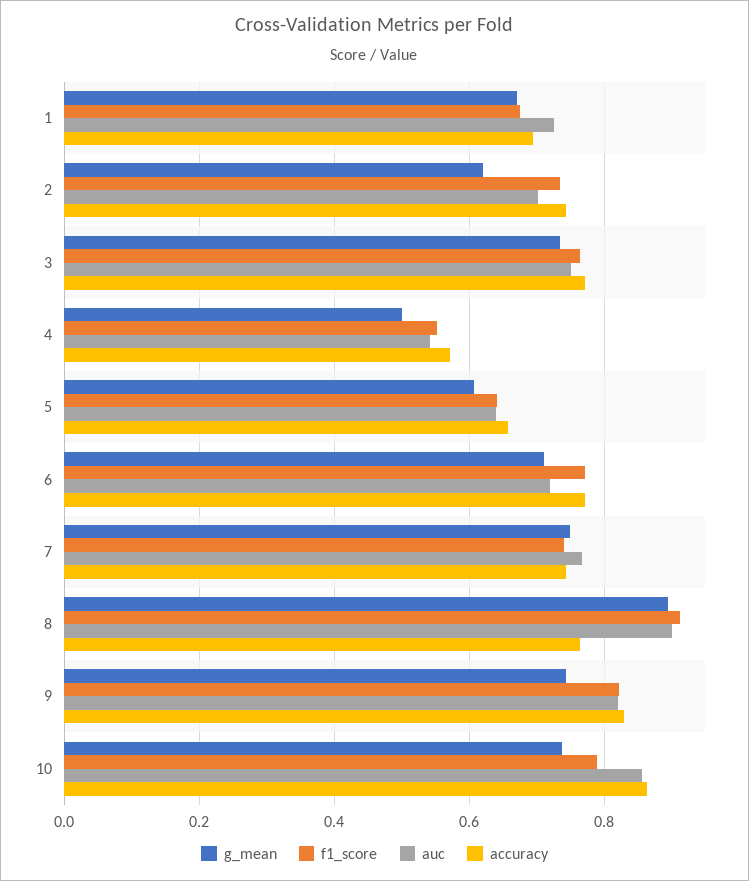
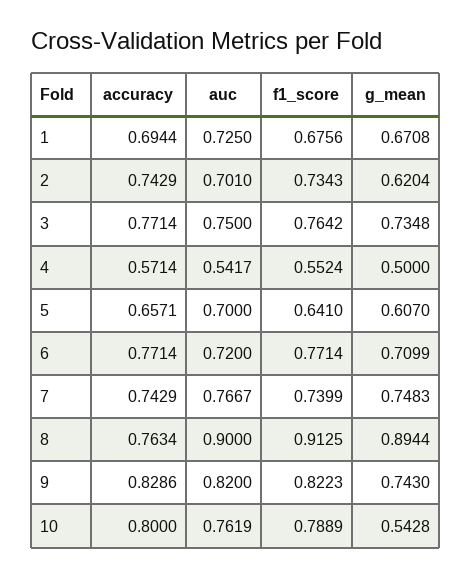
  {
    "g_mean": {
      "1": 0.6708,
      "2": 0.6204,
      "3": 0.7348,
      "4": 0.5,
      "5": 0.607,
      "6": 0.7099,
      "7": 0.7483,
      "8": 0.8944,
      "9": 0.743,
-     "10": 0.74
+     "10": 0.5428
    },
    "f1_score": {
      "1": 0.6756,
      "2": 0.7343,
      "3": 0.7642,
      "4": 0.5524,
      "5": 0.641,
      "6": 0.7714,
      "7": 0.7399,
      "8": 0.9125,
      "9": 0.8223,
      "10": 0.7889
    },
    "auc": {
      "1": 0.725,
      "2": 0.701,
      "3": 0.75,
      "4": 0.5417,
-     "5": 0.64,
+     "5": 0.7,
      "6": 0.72,
      "7": 0.7667,
      "8": 0.9,
      "9": 0.82,
-     "10": 0.86
+     "10": 0.7619
    },
    "accuracy": {
      "1": 0.6944,
      "2": 0.7429,
      "3": 0.7714,
      "4": 0.5714,
      "5": 0.6571,
      "6": 0.7714,
      "7": 0.7429,
      "8": 0.7634,
      "9": 0.8286,
-     "10": 0.86
+     "10": 0.8
    }
  }

